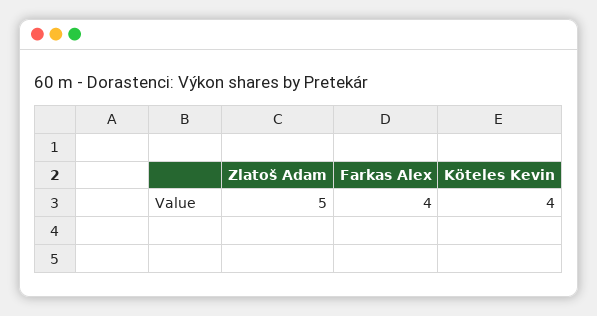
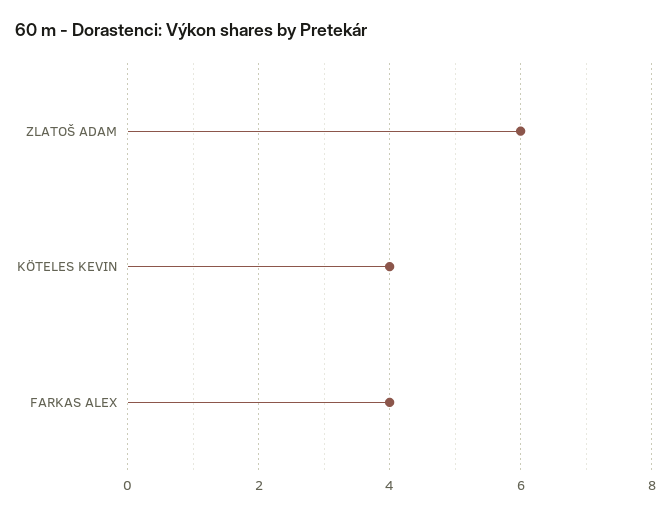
  {
-   "Zlatoš Adam": 5,
+   "Zlatoš Adam": 6,
    "Farkas Alex": 4,
    "Köteles Kevin": 4
  }

